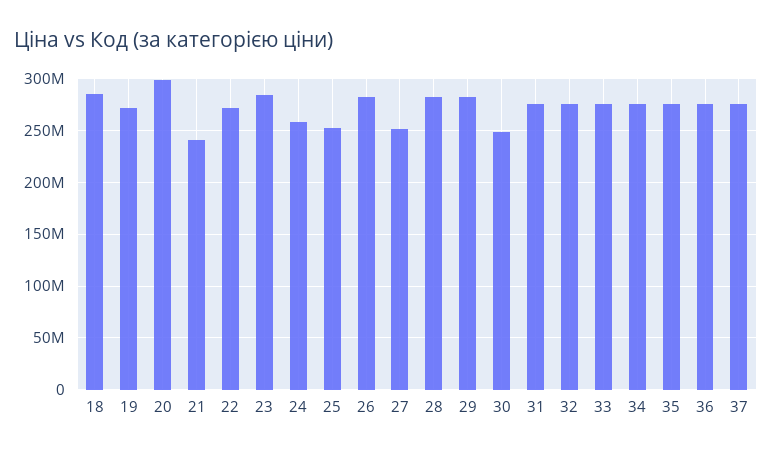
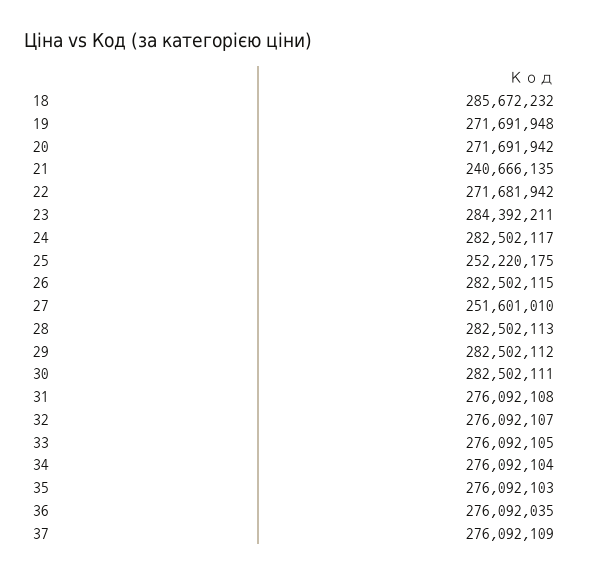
  {
    "18": 285672232,
    "19": 271691948,
-   "20": 300000000,
+   "20": 271691942,
    "21": 240666135,
    "22": 271681942,
    "23": 284392211,
-   "24": 260000000,
+   "24": 282502117,
    "25": 252220175,
    "26": 282502115,
    "27": 251601010,
    "28": 282502113,
    "29": 282502112,
-   "30": 250000000,
+   "30": 282502111,
    "31": 276092108,
    "32": 276092107,
    "33": 276092105,
    "34": 276092104,
    "35": 276092103,
    "36": 276092035,
    "37": 276092109
  }

